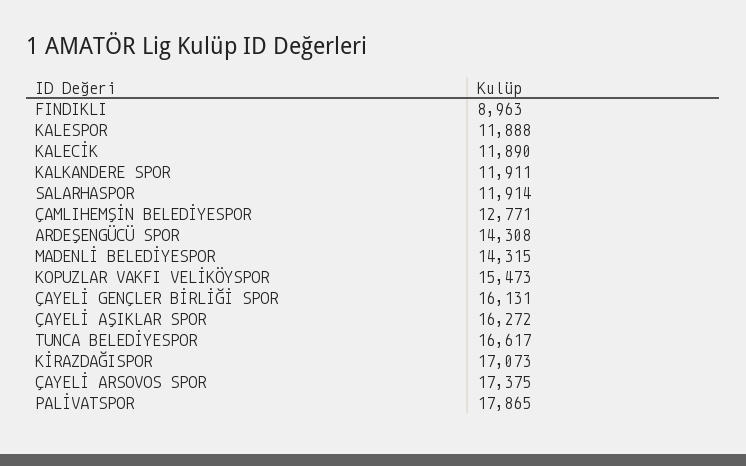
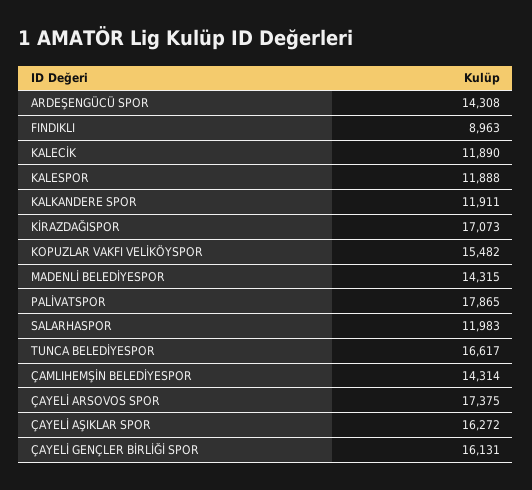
  {
    "FINDIKLI": 8963,
    "KALESPOR": 11888,
    "KALECİK": 11890,
    "KALKANDERE SPOR": 11911,
-   "SALARHASPOR": 11914,
+   "SALARHASPOR": 11983,
-   "ÇAMLIHEMŞİN BELEDİYESPOR": 12771,
+   "ÇAMLIHEMŞİN BELEDİYESPOR": 14314,
    "ARDEŞENGÜCÜ SPOR": 14308,
    "MADENLİ BELEDİYESPOR": 14315,
-   "KOPUZLAR VAKFI VELİKÖYSPOR": 15473,
+   "KOPUZLAR VAKFI VELİKÖYSPOR": 15482,
    "ÇAYELİ GENÇLER BİRLİĞİ SPOR": 16131,
    "ÇAYELİ AŞIKLAR SPOR": 16272,
    "TUNCA BELEDİYESPOR": 16617,
    "KİRAZDAĞISPOR": 17073,
    "ÇAYELİ ARSOVOS SPOR": 17375,
    "PALİVATSPOR": 17865
  }

